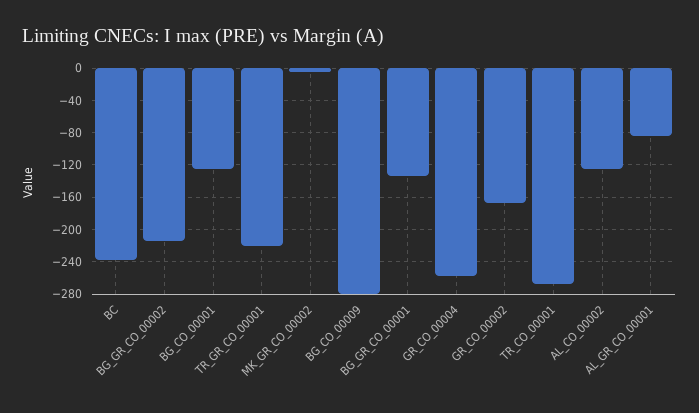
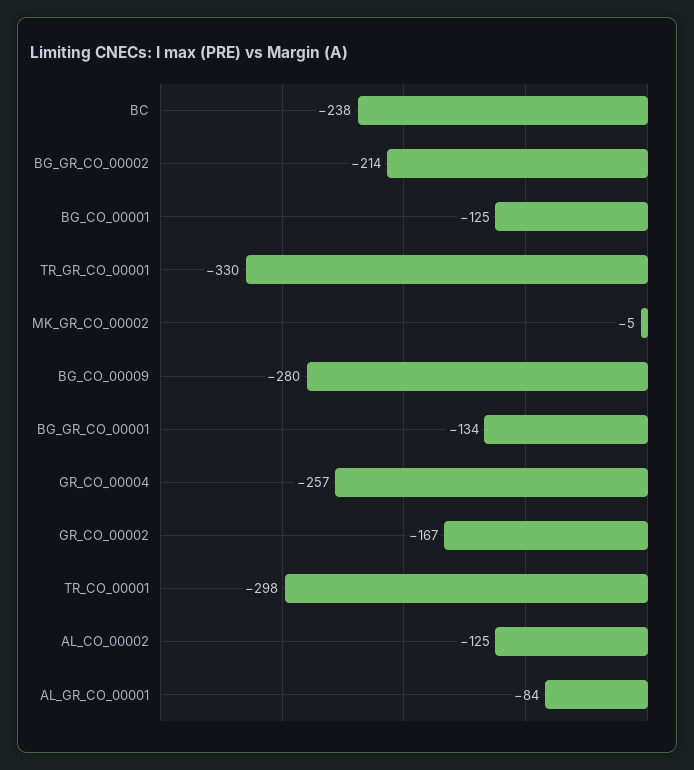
  {
    "BC": -238,
    "BG_GR_CO_00002": -214,
    "BG_CO_00001": -125,
-   "TR_GR_CO_00001": -220,
+   "TR_GR_CO_00001": -330,
    "MK_GR_CO_00002": -5,
    "BG_CO_00009": -280,
    "BG_GR_CO_00001": -134,
    "GR_CO_00004": -257,
    "GR_CO_00002": -167,
-   "TR_CO_00001": -270,
+   "TR_CO_00001": -298,
    "AL_CO_00002": -125,
    "AL_GR_CO_00001": -84
  }

